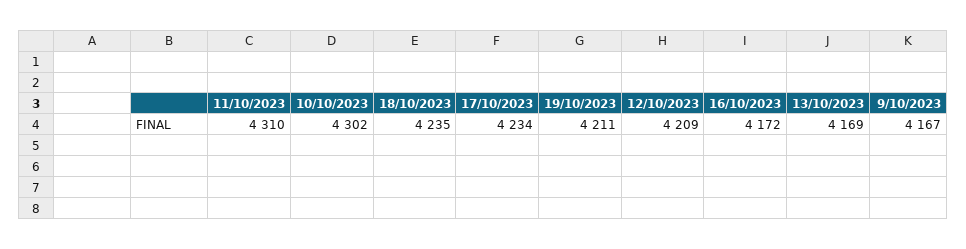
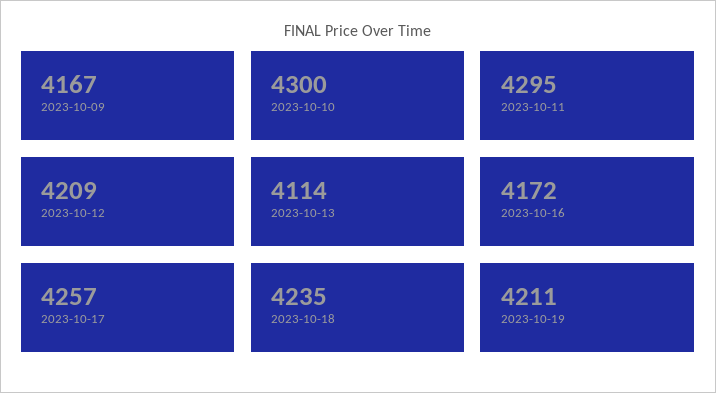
  {
-   "11/10/2023": 4310,
+   "11/10/2023": 4295,
-   "10/10/2023": 4302,
+   "10/10/2023": 4300,
    "18/10/2023": 4235,
-   "17/10/2023": 4234,
+   "17/10/2023": 4257,
    "19/10/2023": 4211,
    "12/10/2023": 4209,
    "16/10/2023": 4172,
-   "13/10/2023": 4169,
+   "13/10/2023": 4114,
    "9/10/2023": 4167
  }

